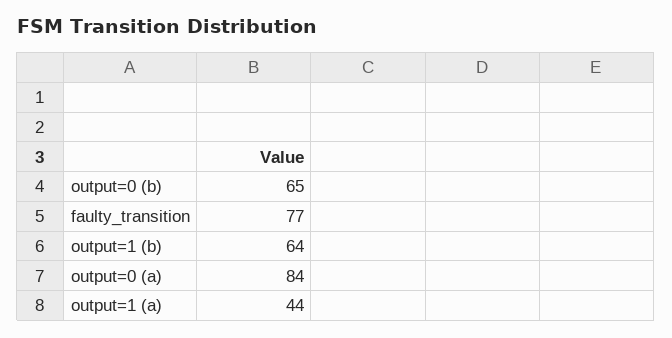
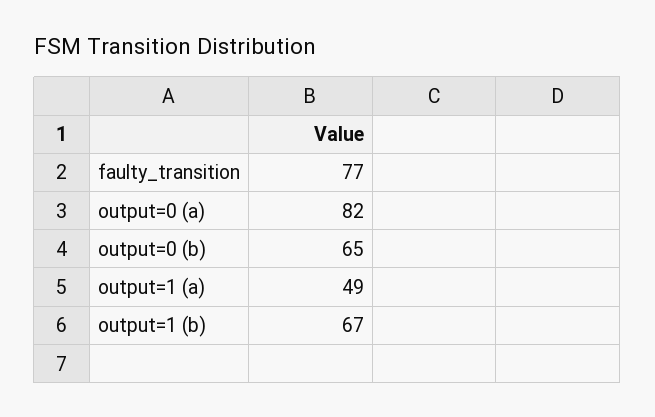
  {
    "output=0 (b)": 65,
    "faulty_transition": 77,
-   "output=1 (b)": 64,
+   "output=1 (b)": 67,
-   "output=0 (a)": 84,
+   "output=0 (a)": 82,
-   "output=1 (a)": 44
+   "output=1 (a)": 49
  }

